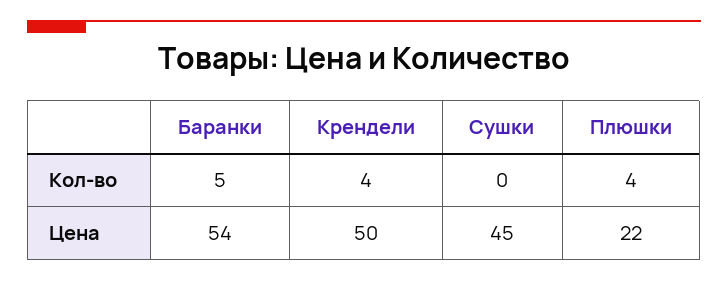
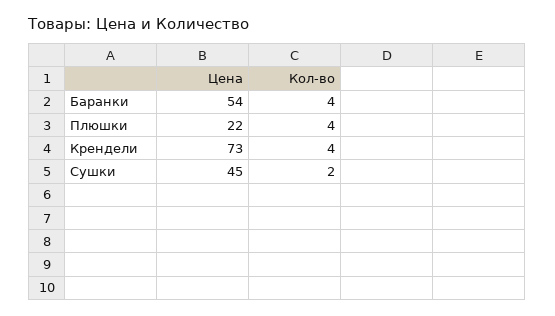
  {
    "Баранки": {
-     "Кол-во": 5,
+     "Кол-во": 4,
      "Цена": 54
    },
    "Крендели": {
      "Кол-во": 4,
-     "Цена": 50
+     "Цена": 73
    },
    "Сушки": {
-     "Кол-во": 0,
+     "Кол-во": 2,
      "Цена": 45
    },
    "Плюшки": {
      "Кол-во": 4,
      "Цена": 22
    }
  }

